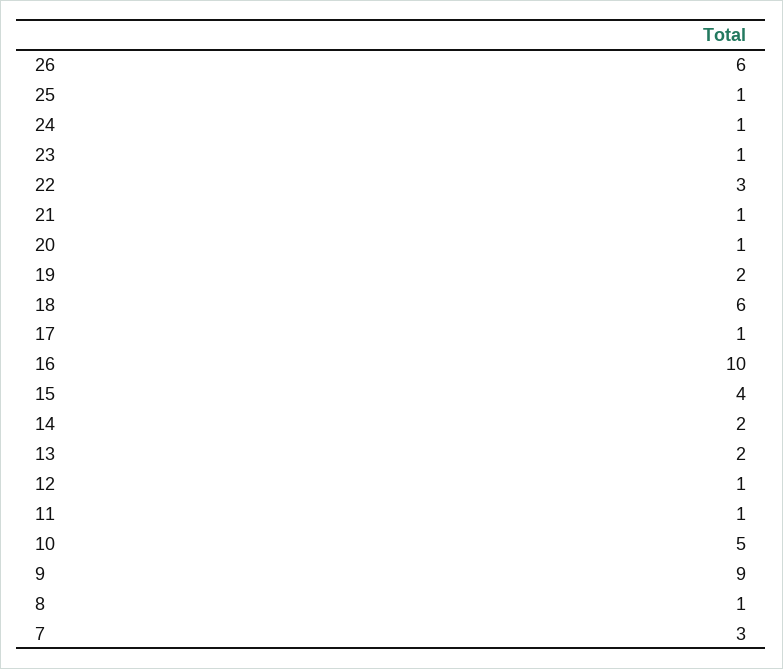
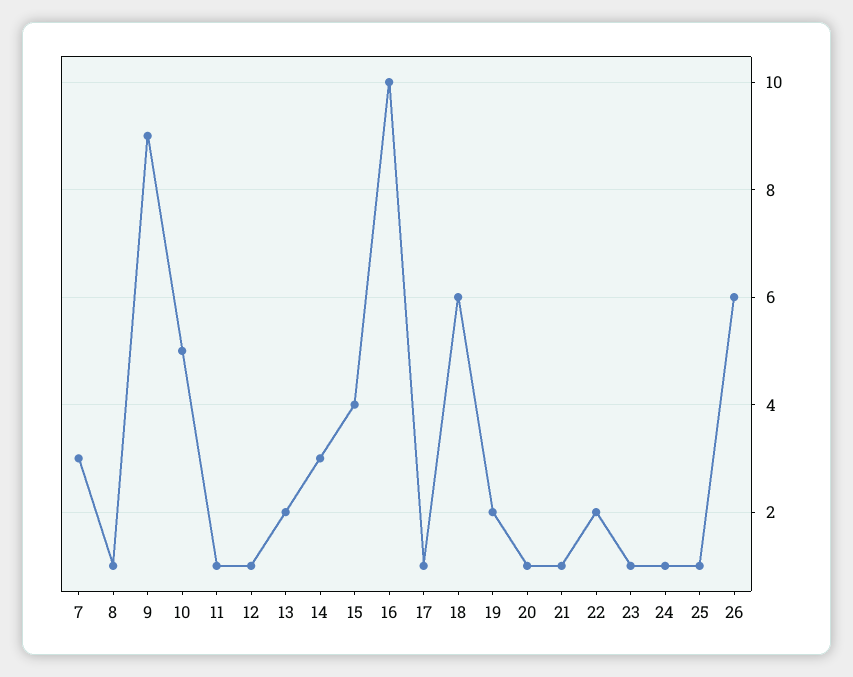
  {
    "26": 6,
    "25": 1,
    "24": 1,
    "23": 1,
-   "22": 3,
+   "22": 2,
    "21": 1,
    "20": 1,
    "19": 2,
    "18": 6,
    "17": 1,
    "16": 10,
    "15": 4,
-   "14": 2,
+   "14": 3,
    "13": 2,
    "12": 1,
    "11": 1,
    "10": 5,
    "9": 9,
    "8": 1,
    "7": 3
  }

